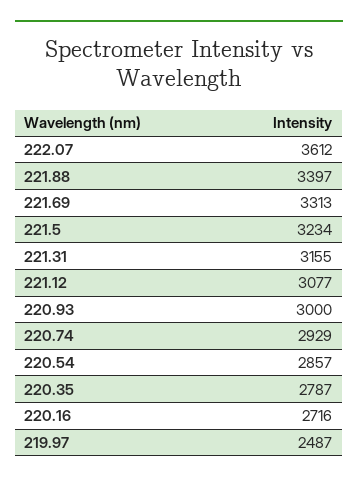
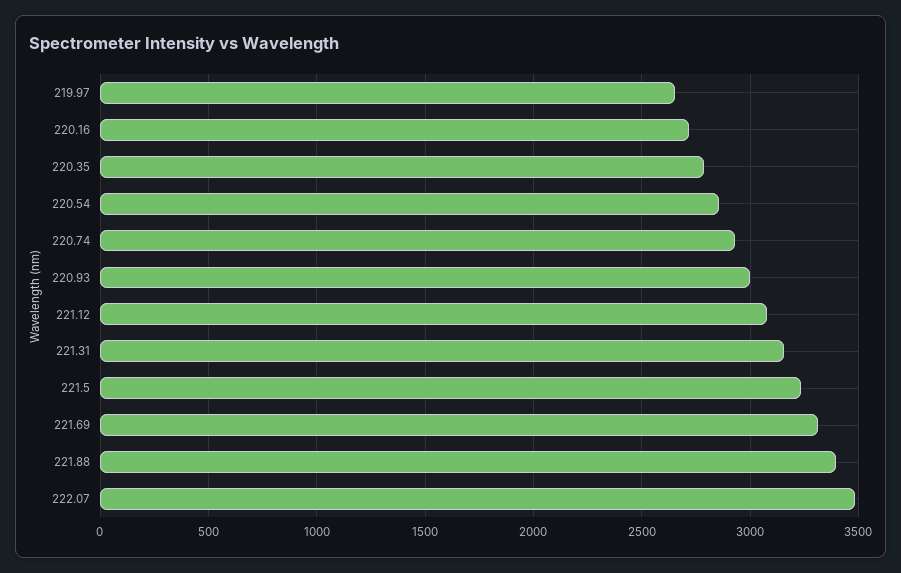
  {
-   "222.07": 3612,
+   "222.07": 3500,
    "221.88": 3397,
    "221.69": 3313,
    "221.5": 3234,
    "221.31": 3155,
    "221.12": 3077,
    "220.93": 3000,
    "220.74": 2929,
    "220.54": 2857,
    "220.35": 2787,
    "220.16": 2716,
-   "219.97": 2487
+   "219.97": 2650
  }

